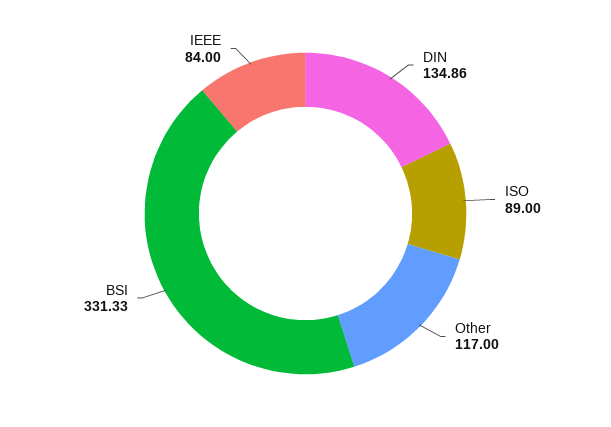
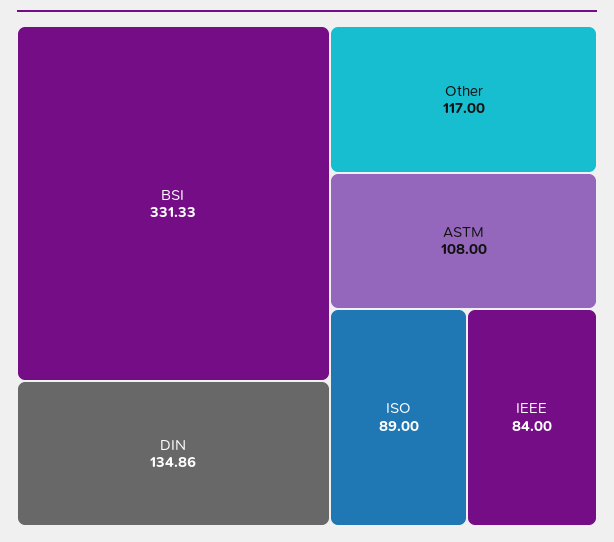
  {
    "DIN": 134.86,
    "ISO": 89,
    "Other": 117,
    "BSI": 331.33,
-   "IEEE": 84
+   "IEEE": 84,
+   "ASTM": 108
  }

